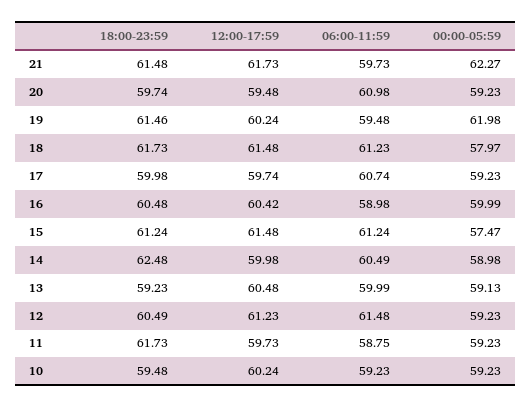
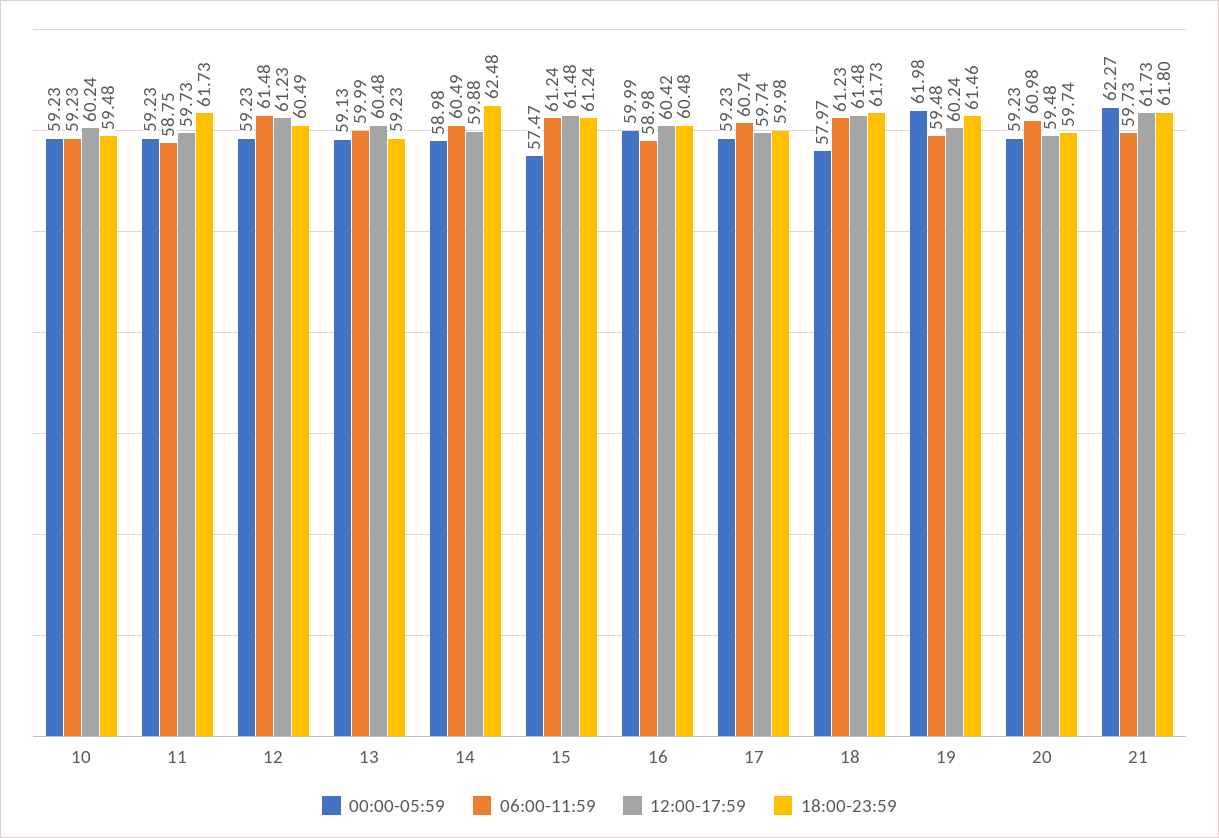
  {
    "18:00-23:59": {
-     "21": 61.48,
+     "21": 61.8,
      "20": 59.74,
      "19": 61.46,
      "18": 61.73,
      "17": 59.98,
      "16": 60.48,
      "15": 61.24,
      "14": 62.48,
      "13": 59.23,
      "12": 60.49,
      "11": 61.73,
      "10": 59.48
    },
    "12:00-17:59": {
      "21": 61.73,
      "20": 59.48,
      "19": 60.24,
      "18": 61.48,
      "17": 59.74,
      "16": 60.42,
      "15": 61.48,
-     "14": 59.98,
+     "14": 59.88,
      "13": 60.48,
      "12": 61.23,
      "11": 59.73,
      "10": 60.24
    },
    "06:00-11:59": {
      "21": 59.73,
      "20": 60.98,
      "19": 59.48,
      "18": 61.23,
      "17": 60.74,
      "16": 58.98,
      "15": 61.24,
      "14": 60.49,
      "13": 59.99,
      "12": 61.48,
      "11": 58.75,
      "10": 59.23
    },
    "00:00-05:59": {
      "21": 62.27,
      "20": 59.23,
      "19": 61.98,
      "18": 57.97,
      "17": 59.23,
      "16": 59.99,
      "15": 57.47,
      "14": 58.98,
      "13": 59.13,
      "12": 59.23,
      "11": 59.23,
      "10": 59.23
    }
  }

